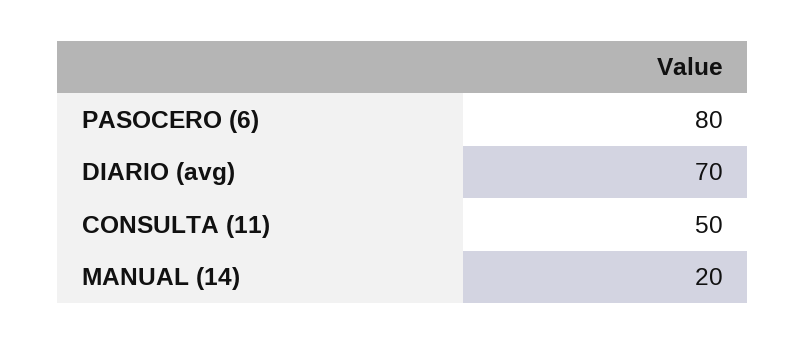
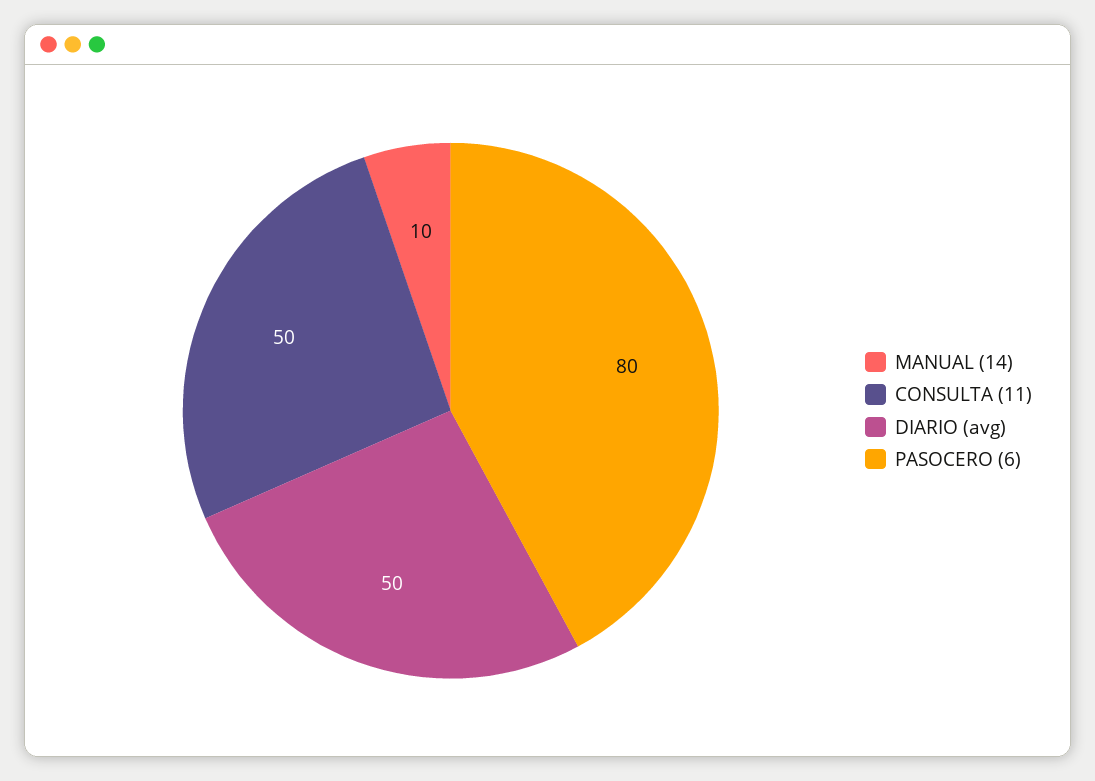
  {
    "PASOCERO (6)": 80,
-   "DIARIO (avg)": 70,
+   "DIARIO (avg)": 50,
    "CONSULTA (11)": 50,
-   "MANUAL (14)": 20
+   "MANUAL (14)": 10
  }

